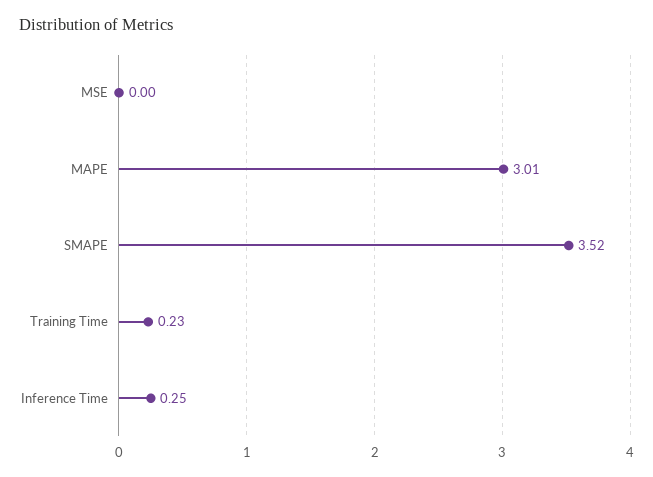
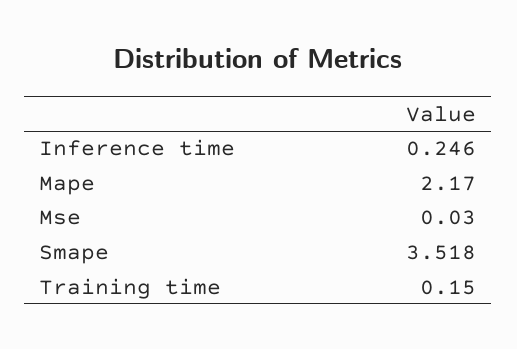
  {
-   "MSE": 0,
+   "MSE": 0.03,
-   "MAPE": 3.01,
+   "MAPE": 2.17,
    "SMAPE": 3.518,
-   "Training Time": 0.23,
+   "Training Time": 0.15,
    "Inference Time": 0.246
  }

